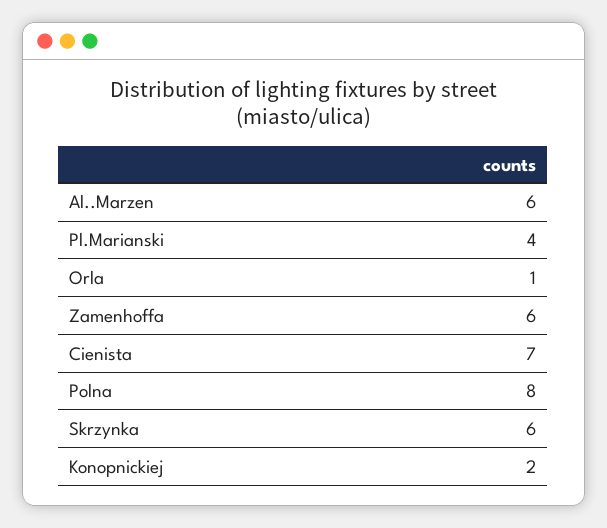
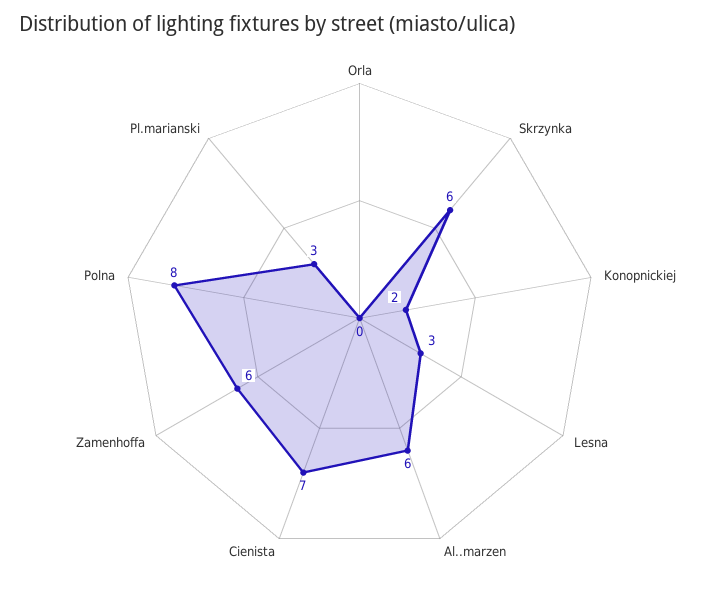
  {
    "Al..Marzen": 6,
-   "Pl.Marianski": 4,
+   "Pl.Marianski": 3,
-   "Orla": 1,
+   "Orla": 0,
    "Zamenhoffa": 6,
    "Cienista": 7,
    "Polna": 8,
    "Skrzynka": 6,
-   "Konopnickiej": 2
+   "Konopnickiej": 2,
+   "Lesna": 3
  }

